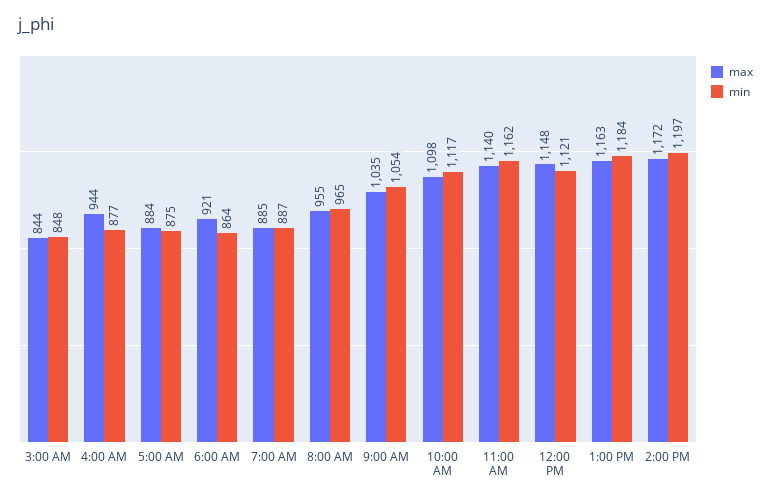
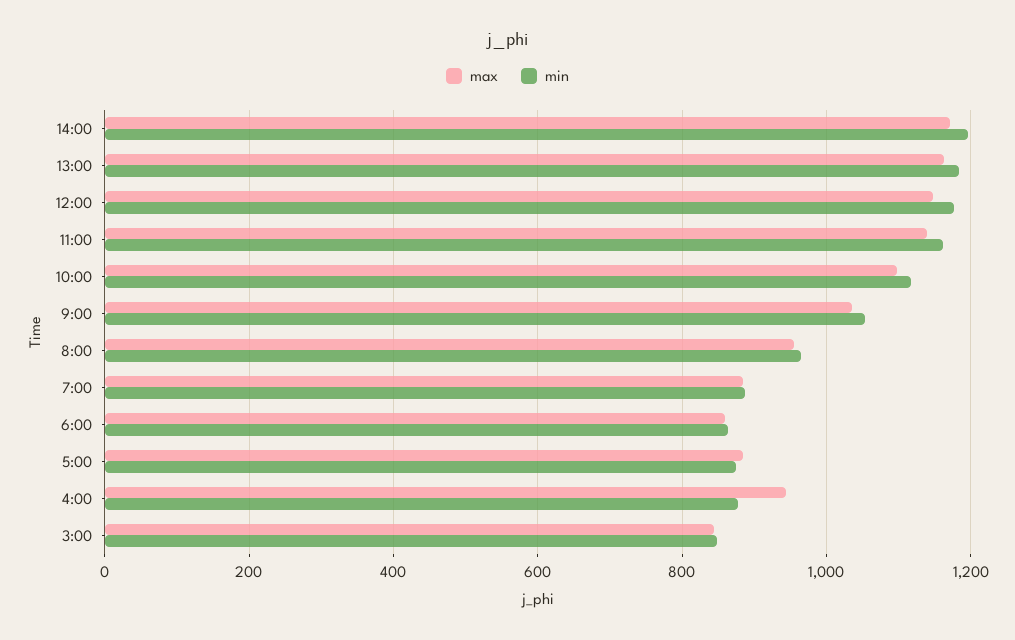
  {
    "max": {
      "3:00 AM": 844,
      "4:00 AM": 944,
      "5:00 AM": 884,
-     "6:00 AM": 921,
+     "6:00 AM": 860,
      "7:00 AM": 885,
      "8:00 AM": 955,
      "9:00 AM": 1035,
      "10:00 AM": 1098,
      "11:00 AM": 1140,
      "12:00 PM": 1148,
      "1:00 PM": 1163,
      "2:00 PM": 1172
    },
    "min": {
      "3:00 AM": 848,
      "4:00 AM": 877,
      "5:00 AM": 875,
      "6:00 AM": 864,
      "7:00 AM": 887,
      "8:00 AM": 965,
      "9:00 AM": 1054,
      "10:00 AM": 1117,
      "11:00 AM": 1162,
-     "12:00 PM": 1121,
+     "12:00 PM": 1180,
      "1:00 PM": 1184,
      "2:00 PM": 1197
    }
  }

